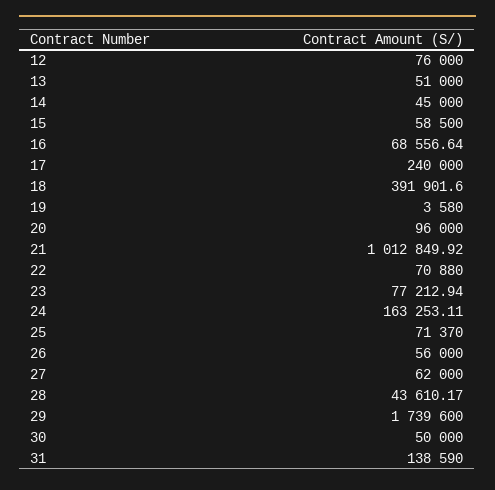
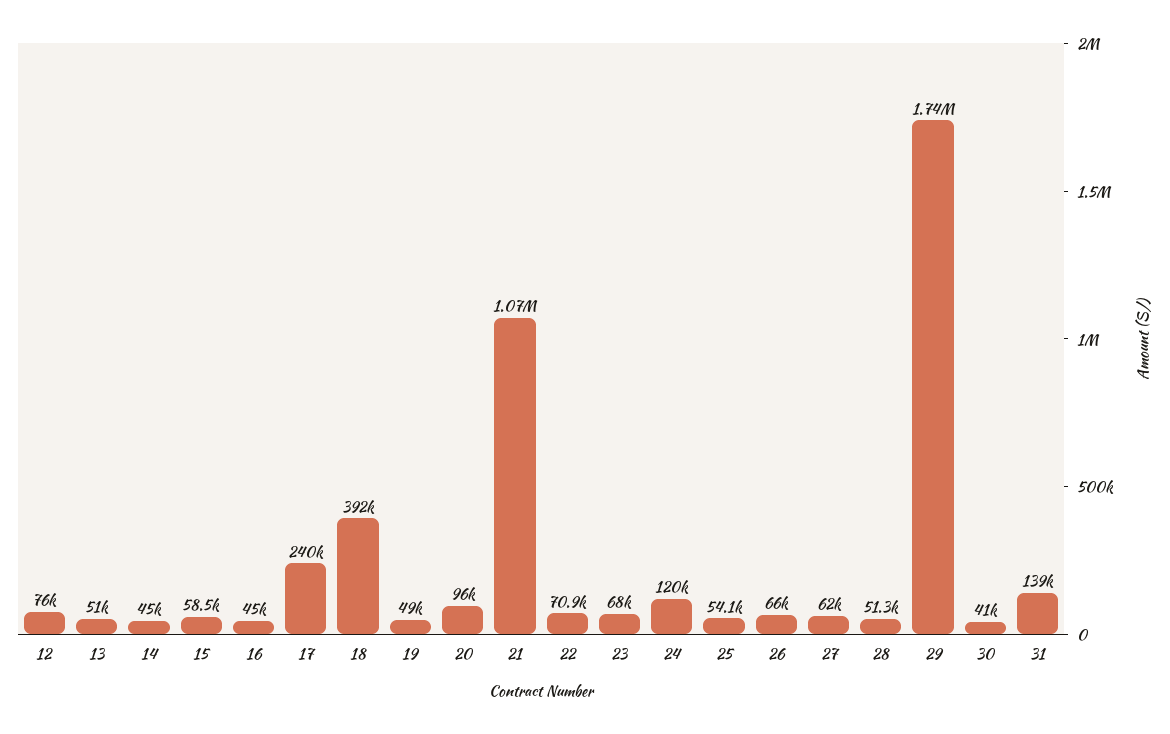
  {
    "12": 76000,
    "13": 51000,
    "14": 45000,
    "15": 58500,
-   "16": 68556.64,
+   "16": 45000,
    "17": 240000,
    "18": 391901.6,
-   "19": 3580,
+   "19": 49000,
    "20": 96000,
-   "21": 1012849.92,
+   "21": 1070000,
    "22": 70880,
-   "23": 77212.94,
+   "23": 68000,
-   "24": 163253.11,
+   "24": 120000,
-   "25": 71370,
+   "25": 54100,
-   "26": 56000,
+   "26": 66000,
    "27": 62000,
-   "28": 43610.17,
+   "28": 51300,
    "29": 1739600,
-   "30": 50000,
+   "30": 41000,
    "31": 138590
  }

